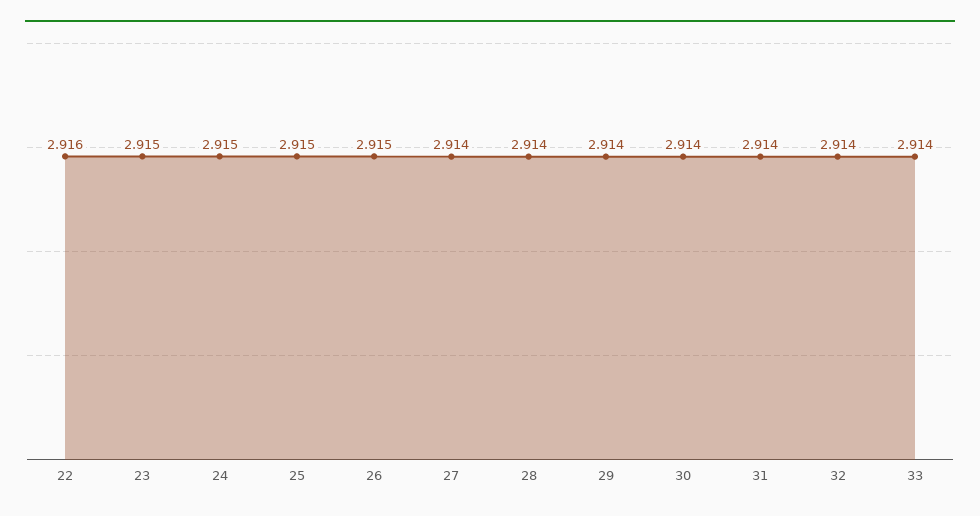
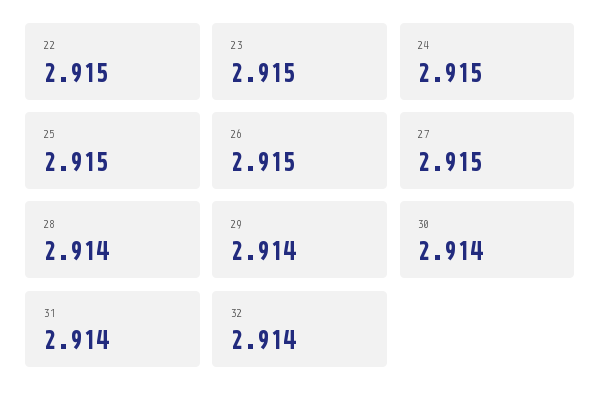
  {
-   "22": 2.916,
+   "22": 2.915,
    "23": 2.915,
    "24": 2.915,
    "25": 2.915,
    "26": 2.915,
-   "27": 2.914,
+   "27": 2.915,
    "28": 2.914,
    "29": 2.914,
    "30": 2.914,
    "31": 2.914,
-   "32": 2.914,
+   "32": 2.914
-   "33": 2.914
  }

